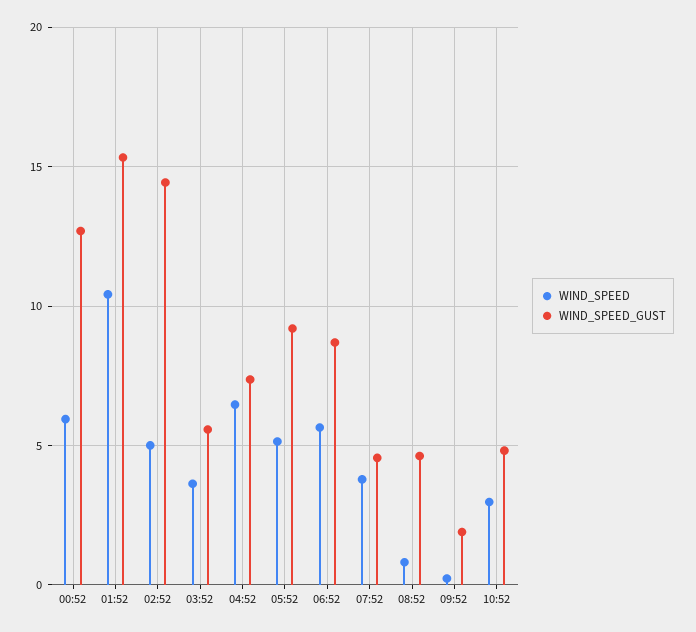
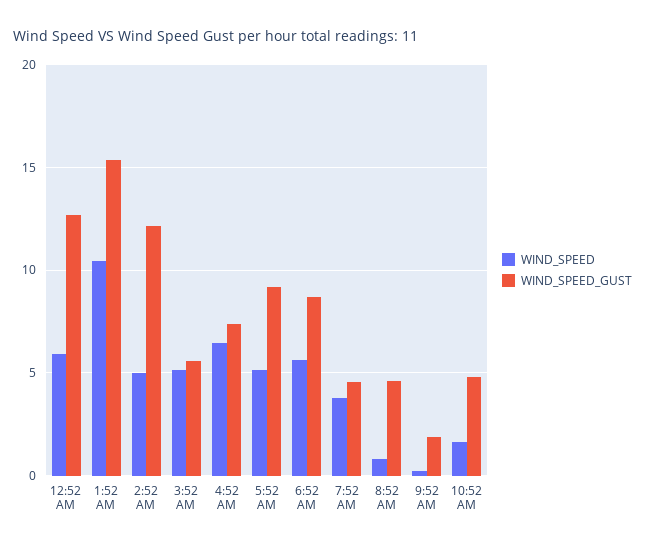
  {
    "WIND_SPEED": {
      "00:52": 6,
      "01:52": 10.5,
      "02:52": 5,
-     "03:52": 3.5,
+     "03:52": 5,
      "04:52": 6.5,
      "05:52": 5,
      "06:52": 5.5,
      "07:52": 4,
      "08:52": 1,
      "09:52": 0,
-     "10:52": 3
+     "10:52": 1.5
    },
    "WIND_SPEED_GUST": {
      "00:52": 12.5,
      "01:52": 15.5,
-     "02:52": 14.5,
+     "02:52": 12,
      "03:52": 5.5,
      "04:52": 7.5,
      "05:52": 9,
      "06:52": 8.5,
      "07:52": 4.5,
      "08:52": 4.5,
      "09:52": 2,
      "10:52": 5
    }
  }

